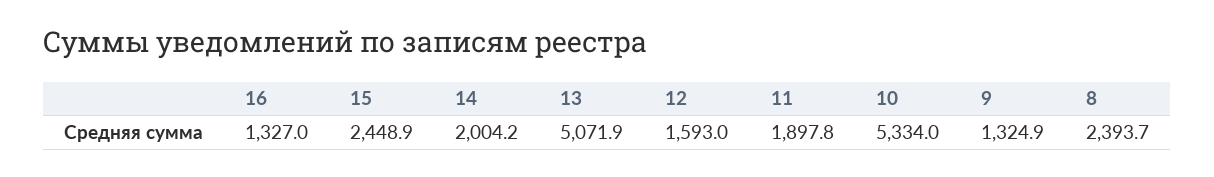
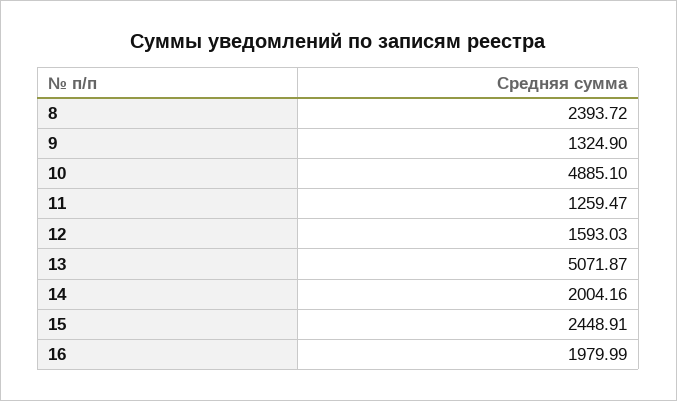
  {
-   "16": 1327,
+   "16": 1979.99,
    "15": 2448.91,
    "14": 2004.16,
    "13": 5071.87,
    "12": 1593.03,
-   "11": 1897.8,
+   "11": 1259.47,
-   "10": 5334,
+   "10": 4885.1,
    "9": 1324.9,
    "8": 2393.72
  }

